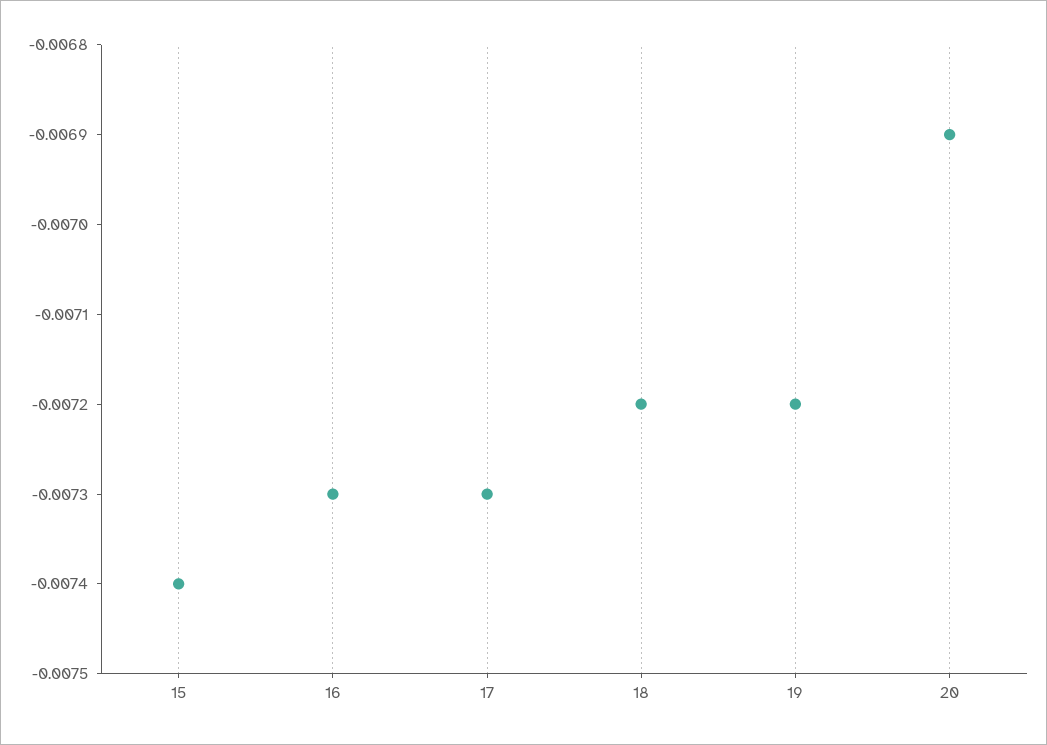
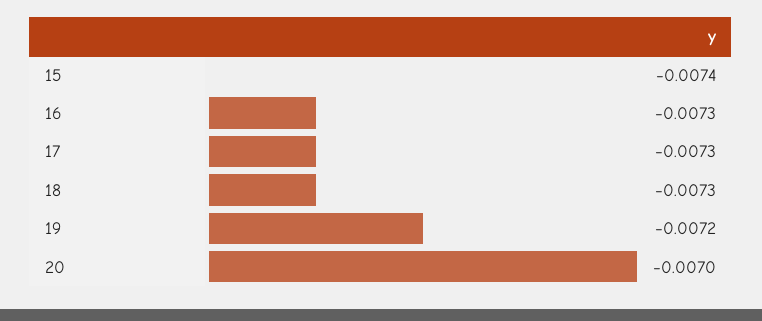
  {
    "15": -0.0074,
    "16": -0.0073,
    "17": -0.0073,
-   "18": -0.0072,
+   "18": -0.0073,
    "19": -0.0072,
-   "20": -0.0069
+   "20": -0.007
  }

